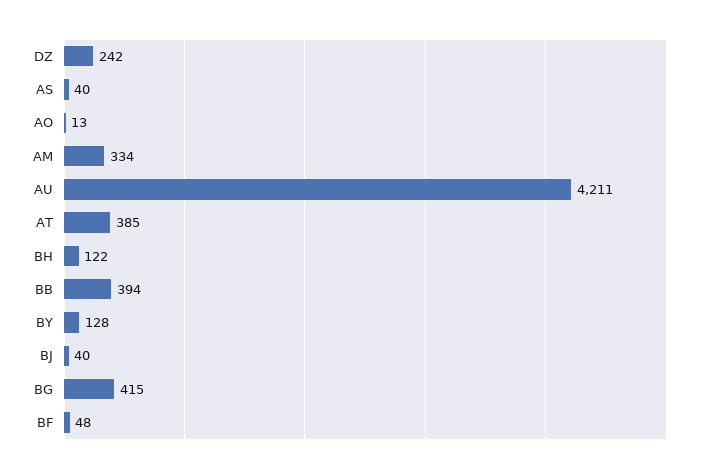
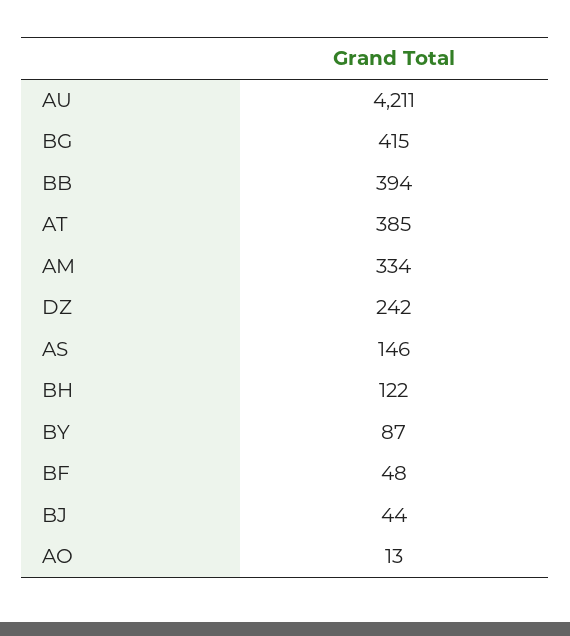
  {
    "DZ": 242,
-   "AS": 40,
+   "AS": 146,
    "AO": 13,
    "AM": 334,
    "AU": 4211,
    "AT": 385,
    "BH": 122,
    "BB": 394,
-   "BY": 128,
+   "BY": 87,
-   "BJ": 40,
+   "BJ": 44,
    "BG": 415,
    "BF": 48
  }

